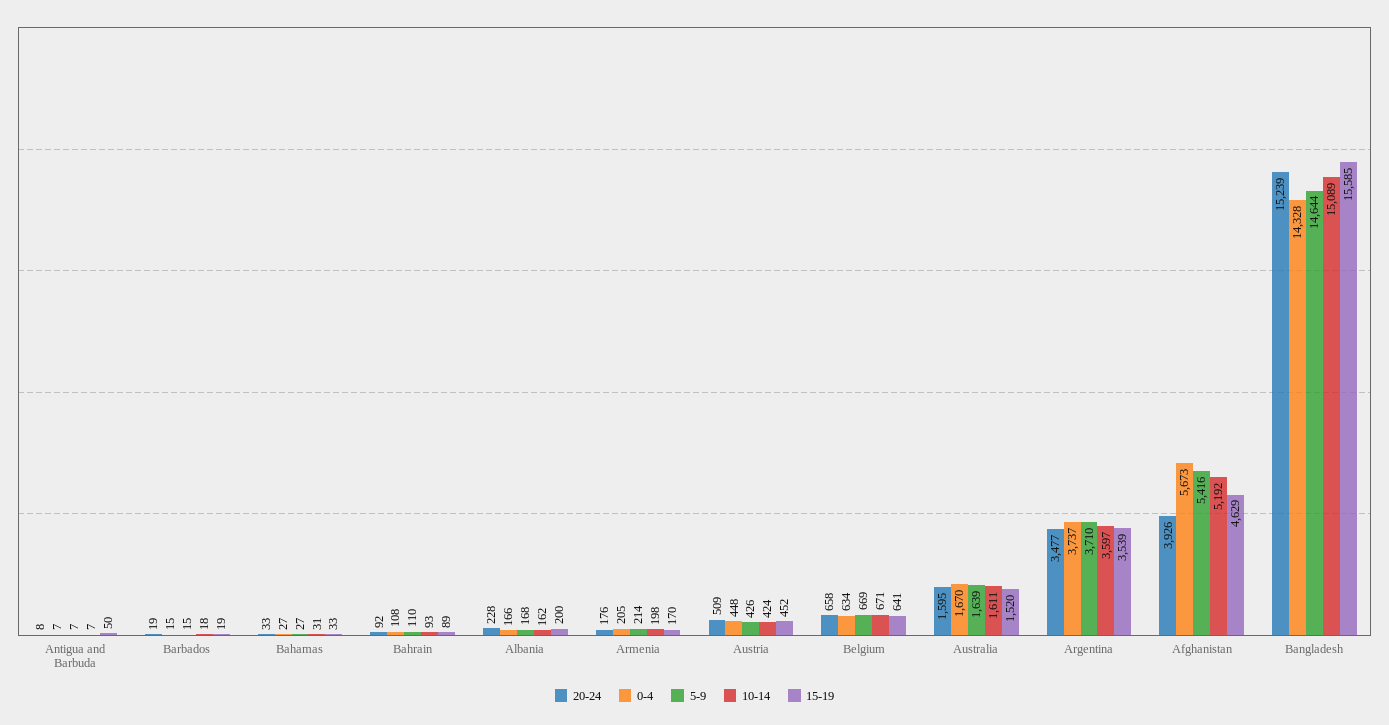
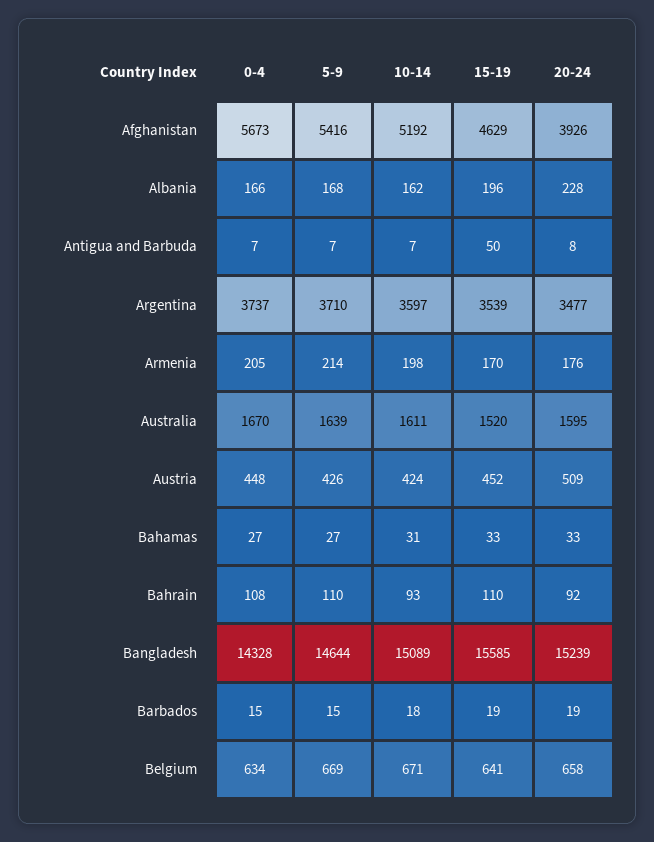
  {
    "20-24": {
      "Antigua and Barbuda": 8,
      "Barbados": 19,
      "Bahamas": 33,
      "Bahrain": 92,
      "Albania": 228,
      "Armenia": 176,
      "Austria": 509,
      "Belgium": 658,
      "Australia": 1595,
      "Argentina": 3477,
      "Afghanistan": 3926,
      "Bangladesh": 15239
    },
    "0-4": {
      "Antigua and Barbuda": 7,
      "Barbados": 15,
      "Bahamas": 27,
      "Bahrain": 108,
      "Albania": 166,
      "Armenia": 205,
      "Austria": 448,
      "Belgium": 634,
      "Australia": 1670,
      "Argentina": 3737,
      "Afghanistan": 5673,
      "Bangladesh": 14328
    },
    "5-9": {
      "Antigua and Barbuda": 7,
      "Barbados": 15,
      "Bahamas": 27,
      "Bahrain": 110,
      "Albania": 168,
      "Armenia": 214,
      "Austria": 426,
      "Belgium": 669,
      "Australia": 1639,
      "Argentina": 3710,
      "Afghanistan": 5416,
      "Bangladesh": 14644
    },
    "10-14": {
      "Antigua and Barbuda": 7,
      "Barbados": 18,
      "Bahamas": 31,
      "Bahrain": 93,
      "Albania": 162,
      "Armenia": 198,
      "Austria": 424,
      "Belgium": 671,
      "Australia": 1611,
      "Argentina": 3597,
      "Afghanistan": 5192,
      "Bangladesh": 15089
    },
    "15-19": {
      "Antigua and Barbuda": 50,
      "Barbados": 19,
      "Bahamas": 33,
-     "Bahrain": 89,
+     "Bahrain": 110,
-     "Albania": 200,
+     "Albania": 196,
      "Armenia": 170,
      "Austria": 452,
      "Belgium": 641,
      "Australia": 1520,
      "Argentina": 3539,
      "Afghanistan": 4629,
      "Bangladesh": 15585
    }
  }

